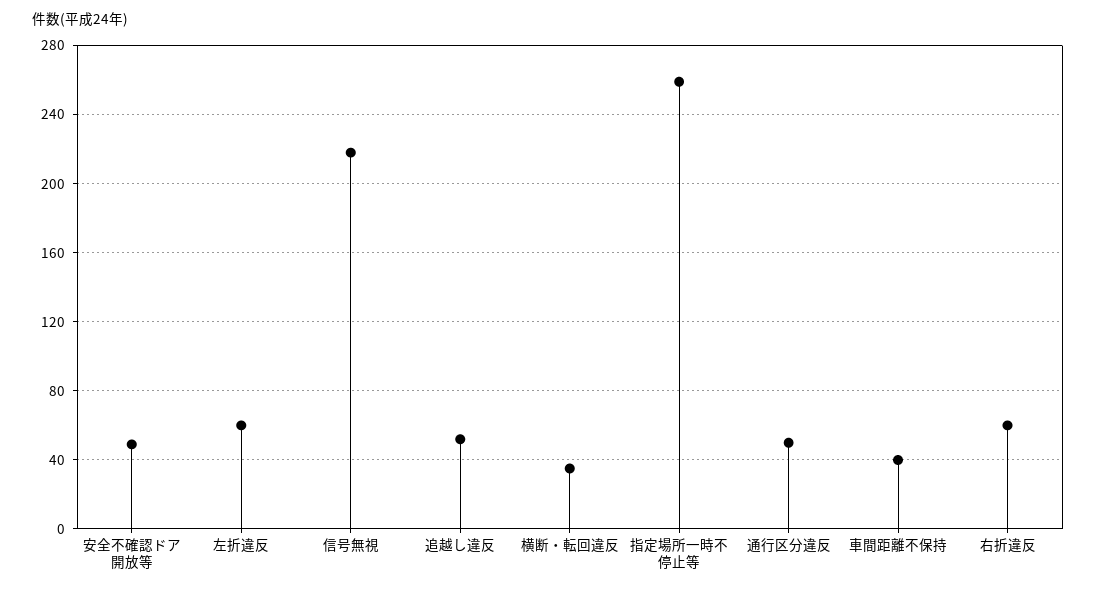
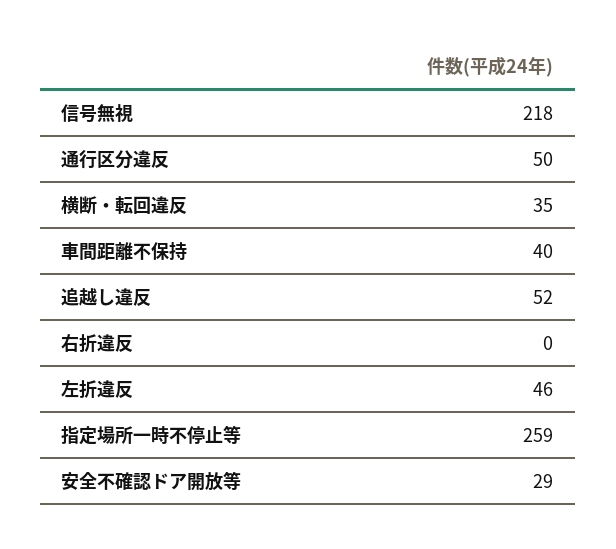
  {
-   "安全不確認ドア開放等": 50,
+   "安全不確認ドア開放等": 29,
-   "左折違反": 60,
+   "左折違反": 46,
    "信号無視": 218,
    "追越し違反": 52,
    "横断・転回違反": 35,
    "指定場所一時不停止等": 259,
    "通行区分違反": 50,
    "車間距離不保持": 40,
-   "右折違反": 60
+   "右折違反": 0
  }

